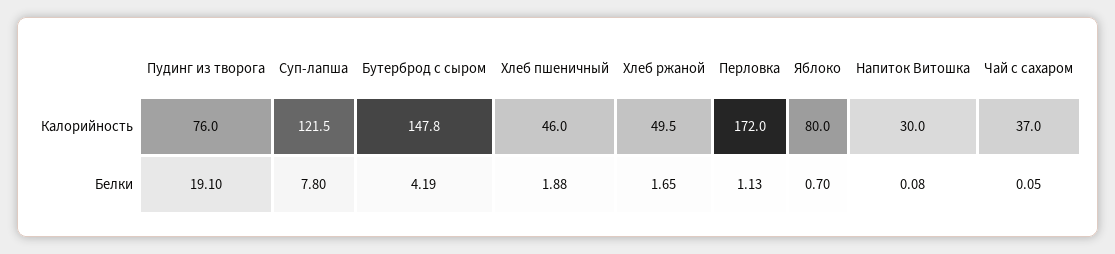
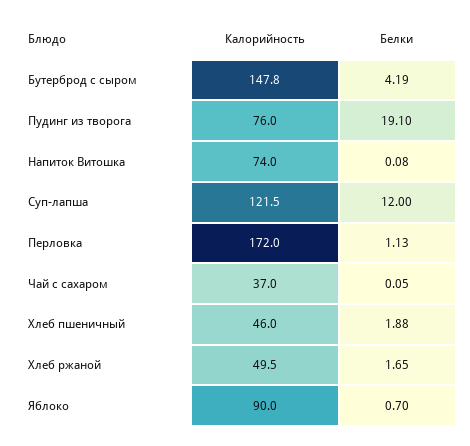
  {
    "Пудинг из творога": {
      "Калорийность": 76,
      "Белки": 19.1
    },
    "Суп-лапша": {
      "Калорийность": 121.5,
-     "Белки": 7.8
+     "Белки": 12
    },
    "Бутерброд с сыром": {
      "Калорийность": 147.8,
      "Белки": 4.19
    },
    "Хлеб пшеничный": {
      "Калорийность": 46,
      "Белки": 1.88
    },
    "Хлеб ржаной": {
      "Калорийность": 49.5,
      "Белки": 1.65
    },
    "Перловка": {
      "Калорийность": 172,
      "Белки": 1.13
    },
    "Яблоко": {
-     "Калорийность": 80,
+     "Калорийность": 90,
      "Белки": 0.7
    },
    "Напиток Витошка": {
-     "Калорийность": 30,
+     "Калорийность": 74,
      "Белки": 0.08
    },
    "Чай с сахаром": {
      "Калорийность": 37,
      "Белки": 0.05
    }
  }

